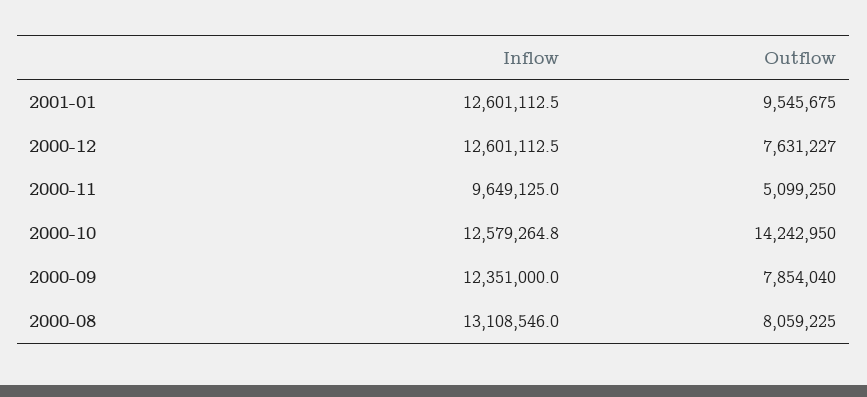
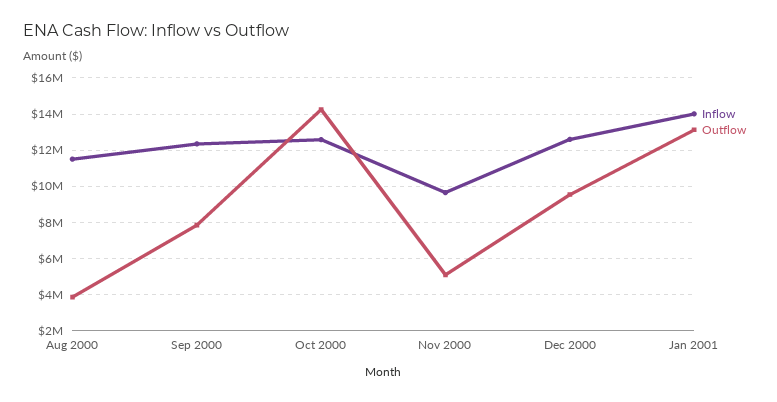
  {
    "Inflow": {
-     "2001-01": 12601112.5,
+     "2001-01": 14000000,
      "2000-12": 12601112.5,
      "2000-11": 9649125,
      "2000-10": 12579264.8,
      "2000-09": 12351000,
-     "2000-08": 13108546
+     "2000-08": 11500000
    },
    "Outflow": {
-     "2001-01": 9545675,
+     "2001-01": 13000000,
-     "2000-12": 7631227,
+     "2000-12": 9500000,
      "2000-11": 5099250,
      "2000-10": 14242950,
      "2000-09": 7854040,
-     "2000-08": 8059225
+     "2000-08": 4000000
    }
  }

